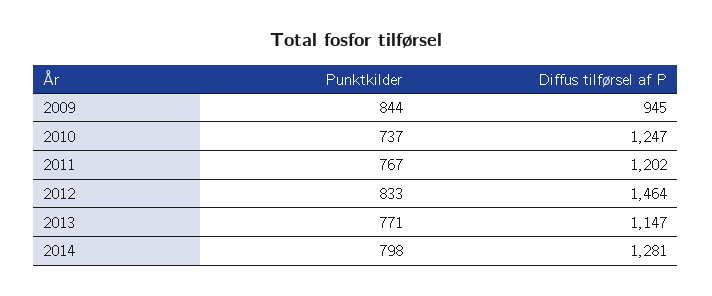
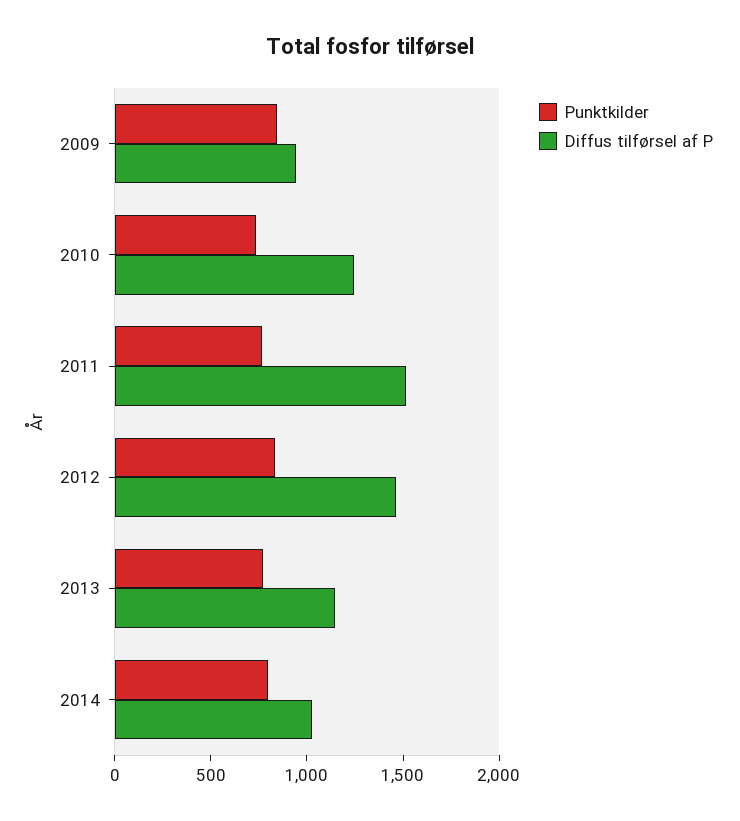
  {
    "Punktkilder": {
      "2009": 844,
      "2010": 737,
      "2011": 767,
      "2012": 833,
      "2013": 771,
      "2014": 798
    },
    "Diffus tilførsel af P": {
      "2009": 945,
      "2010": 1247,
-     "2011": 1202,
+     "2011": 1500,
      "2012": 1464,
      "2013": 1147,
-     "2014": 1281
+     "2014": 1000
    }
  }

